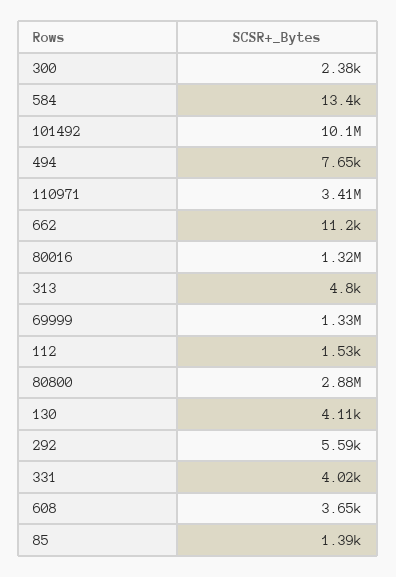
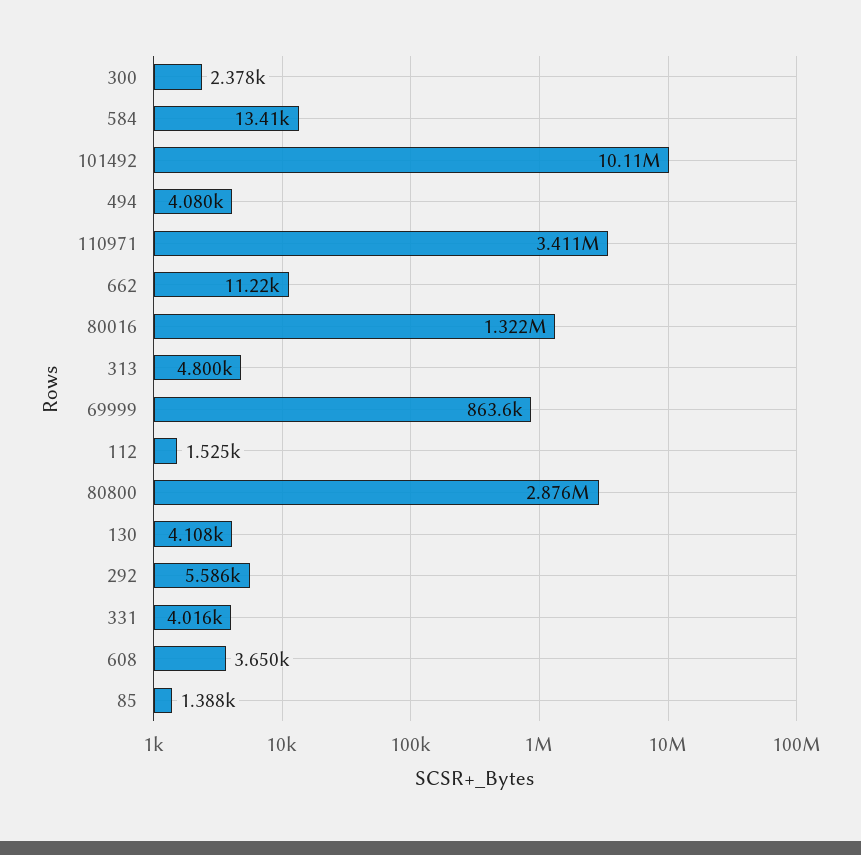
  {
    "300": 2378,
    "584": 13410,
    "101492": 10110000,
-   "494": 7650,
+   "494": 4080,
    "110971": 3411000,
    "662": 11220,
    "80016": 1322000,
    "313": 4800,
-   "69999": 1330000,
+   "69999": 863600,
    "112": 1525,
    "80800": 2876000,
    "130": 4108,
    "292": 5586,
    "331": 4016,
    "608": 3650,
    "85": 1388
  }

